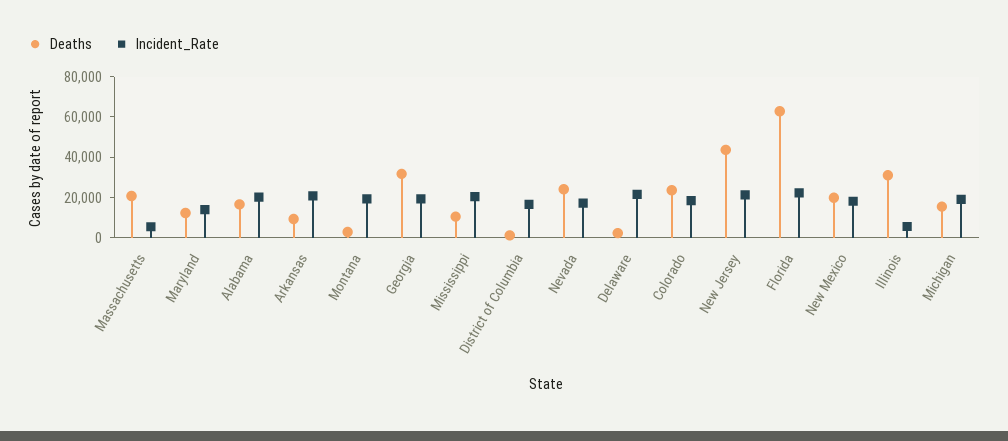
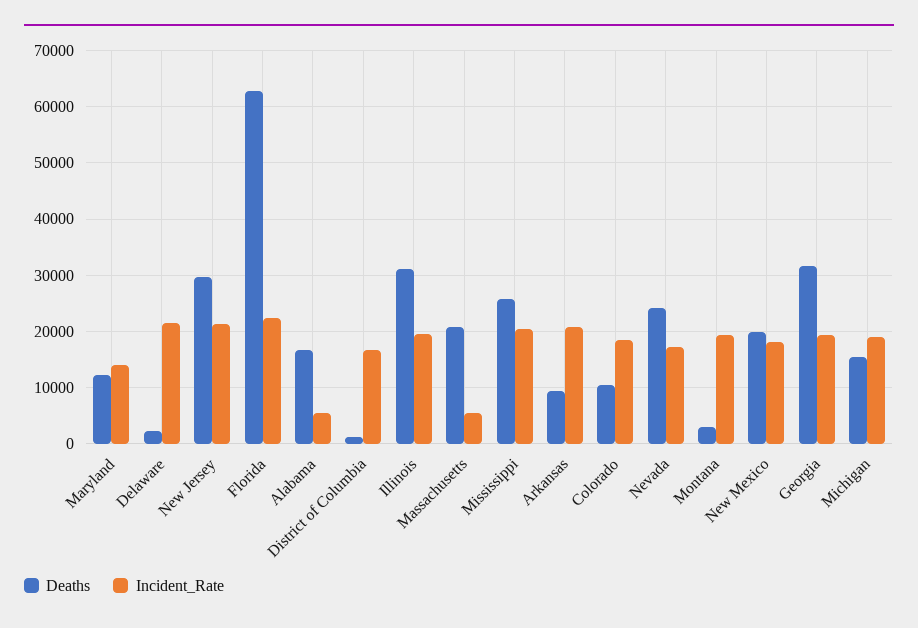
  {
    "Deaths": {
      "Massachusetts": 20000,
      "Maryland": 12000,
      "Alabama": 16000,
      "Arkansas": 10000,
      "Montana": 2000,
      "Georgia": 32000,
-     "Mississippi": 10000,
+     "Mississippi": 26000,
      "District of Columbia": 2000,
      "Nevada": 24000,
      "Delaware": 2000,
-     "Colorado": 25000,
+     "Colorado": 10000,
-     "New Jersey": 45000,
+     "New Jersey": 30000,
      "Florida": 62000,
      "New Mexico": 20000,
      "Illinois": 32000,
      "Michigan": 16000
    },
    "Incident_Rate": {
      "Massachusetts": 6000,
      "Maryland": 14000,
-     "Alabama": 20000,
+     "Alabama": 6000,
      "Arkansas": 20000,
      "Montana": 20000,
      "Georgia": 20000,
      "Mississippi": 20000,
      "District of Columbia": 16000,
      "Nevada": 18000,
      "Delaware": 22000,
      "Colorado": 18000,
      "New Jersey": 22000,
      "Florida": 22000,
      "New Mexico": 18000,
-     "Illinois": 5000,
+     "Illinois": 20000,
      "Michigan": 20000
    }
  }

